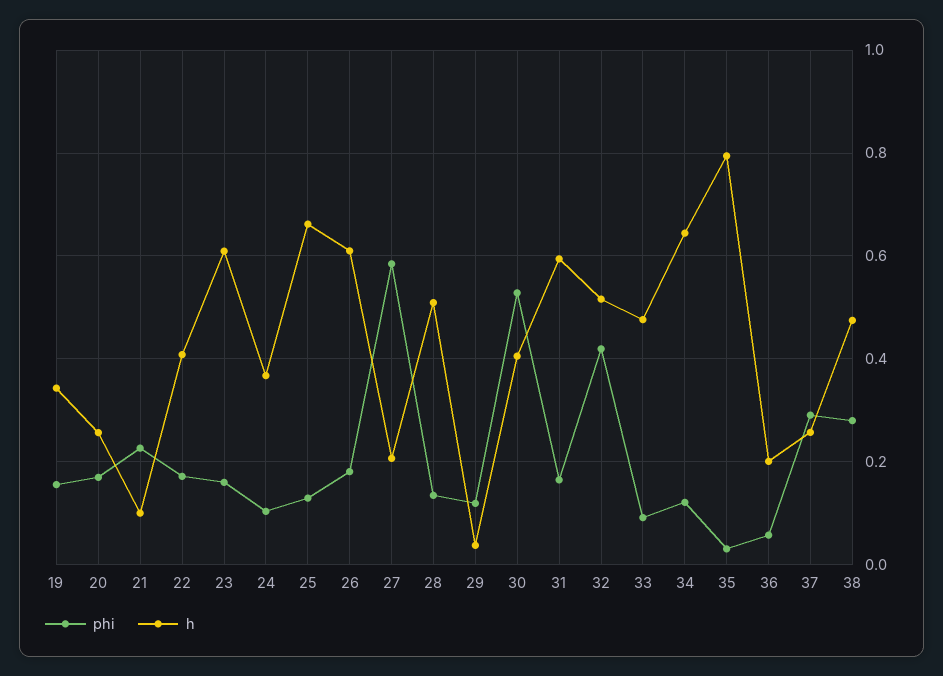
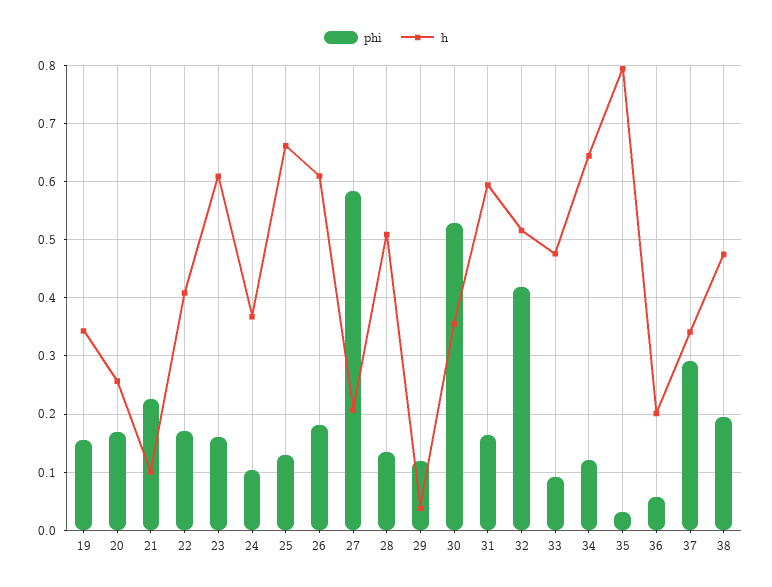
  {
    "phi": {
      "19": 0.16,
      "20": 0.16,
      "21": 0.22,
      "22": 0.18,
      "23": 0.16,
      "24": 0.1,
      "25": 0.12,
      "26": 0.18,
      "27": 0.58,
      "28": 0.14,
      "29": 0.12,
      "30": 0.52,
      "31": 0.16,
      "32": 0.42,
      "33": 0.1,
      "34": 0.12,
      "35": 0.04,
      "36": 0.06,
      "37": 0.3,
-     "38": 0.28
+     "38": 0.2
    },
    "h": {
      "19": 0.34,
      "20": 0.26,
      "21": 0.1,
      "22": 0.4,
      "23": 0.6,
      "24": 0.36,
      "25": 0.66,
      "26": 0.6,
      "27": 0.2,
      "28": 0.5,
      "29": 0.04,
-     "30": 0.4,
+     "30": 0.36,
      "31": 0.6,
      "32": 0.52,
      "33": 0.48,
      "34": 0.64,
      "35": 0.8,
      "36": 0.2,
-     "37": 0.26,
+     "37": 0.34,
      "38": 0.48
    }
  }

